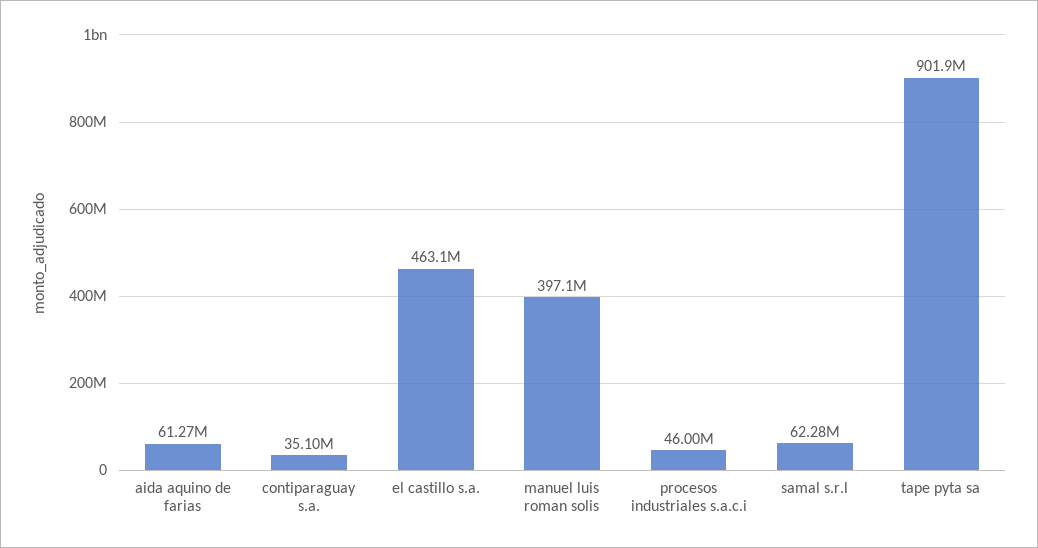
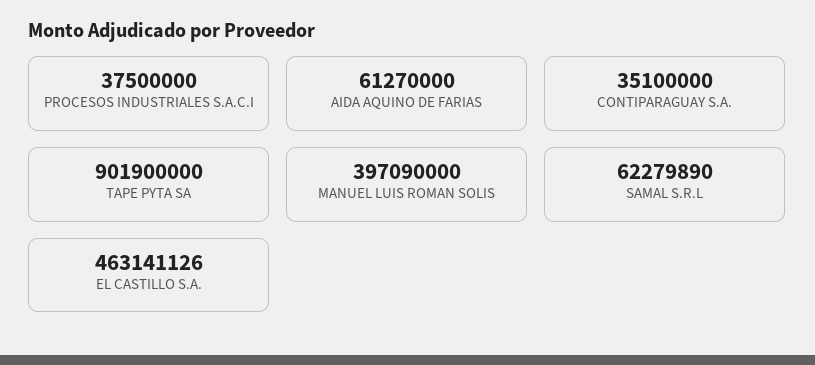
  {
    "aida aquino de farias": 61270000,
    "contiparaguay s.a.": 35100000,
    "el castillo s.a.": 463141126,
    "manuel luis roman solis": 397090000,
-   "procesos industriales s.a.c.i": 46000000,
+   "procesos industriales s.a.c.i": 37500000,
    "samal s.r.l": 62279890,
    "tape pyta sa": 901900000
  }

